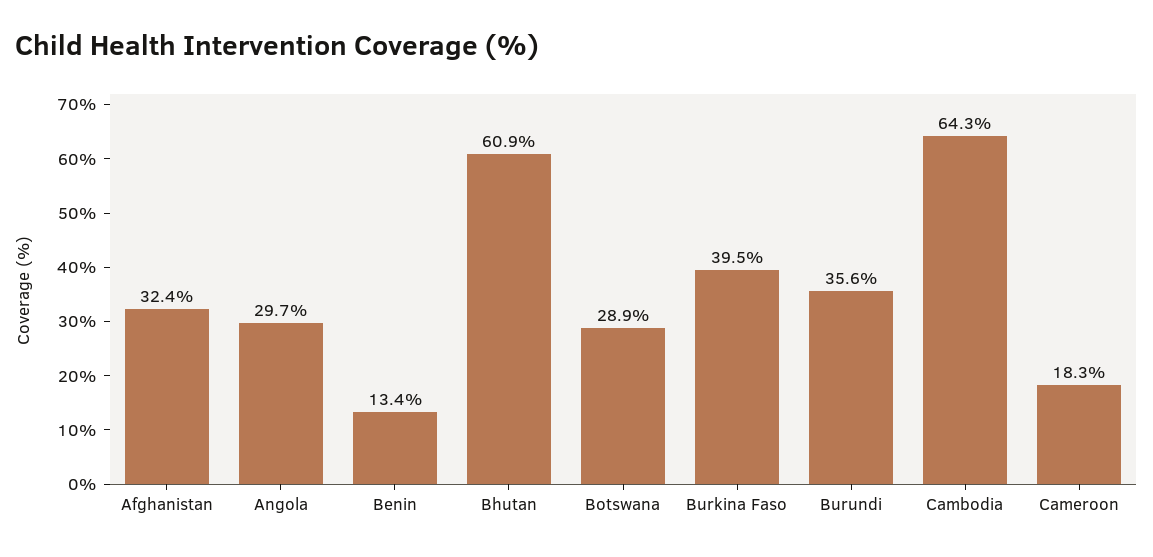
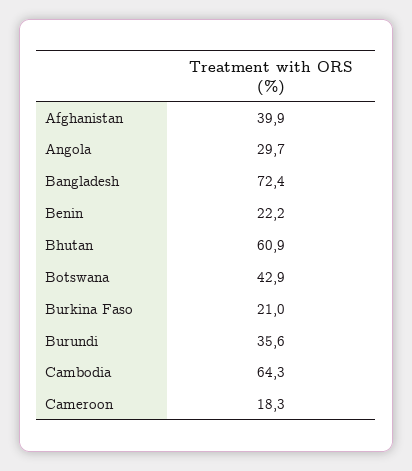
  {
-   "Afghanistan": 32.4,
+   "Afghanistan": 39.9,
    "Angola": 29.7,
-   "Benin": 13.4,
+   "Benin": 22.2,
    "Bhutan": 60.9,
-   "Botswana": 28.9,
+   "Botswana": 42.9,
-   "Burkina Faso": 39.5,
+   "Burkina Faso": 21,
    "Burundi": 35.6,
    "Cambodia": 64.3,
-   "Cameroon": 18.3
+   "Cameroon": 18.3,
+   "Bangladesh": 72.4
  }

